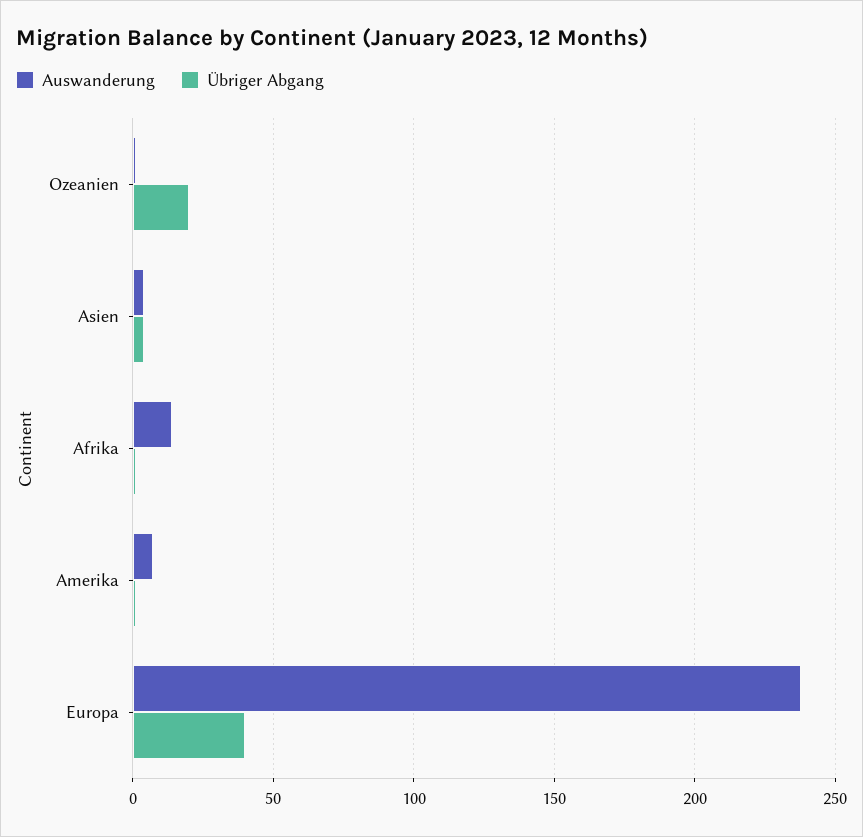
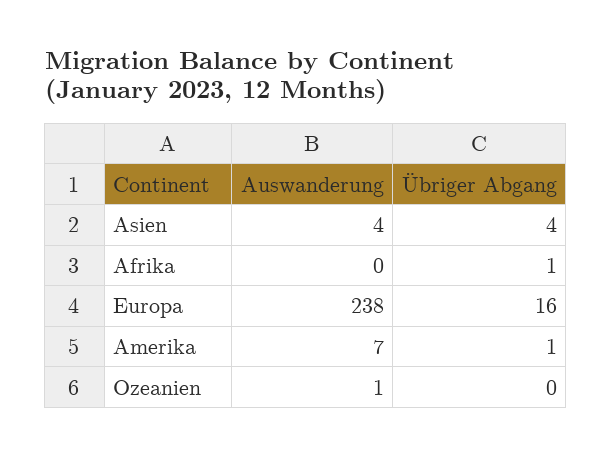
  {
    "Auswanderung": {
      "Ozeanien": 1,
      "Asien": 4,
-     "Afrika": 15,
+     "Afrika": 0,
      "Amerika": 7,
      "Europa": 238
    },
    "Übriger Abgang": {
-     "Ozeanien": 20,
+     "Ozeanien": 0,
      "Asien": 4,
      "Afrika": 1,
      "Amerika": 1,
-     "Europa": 40
+     "Europa": 16
    }
  }

